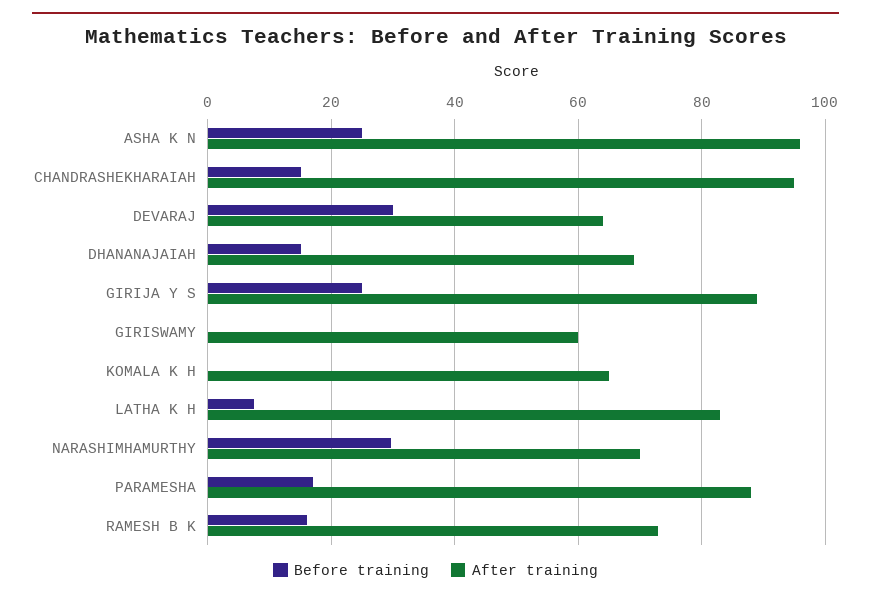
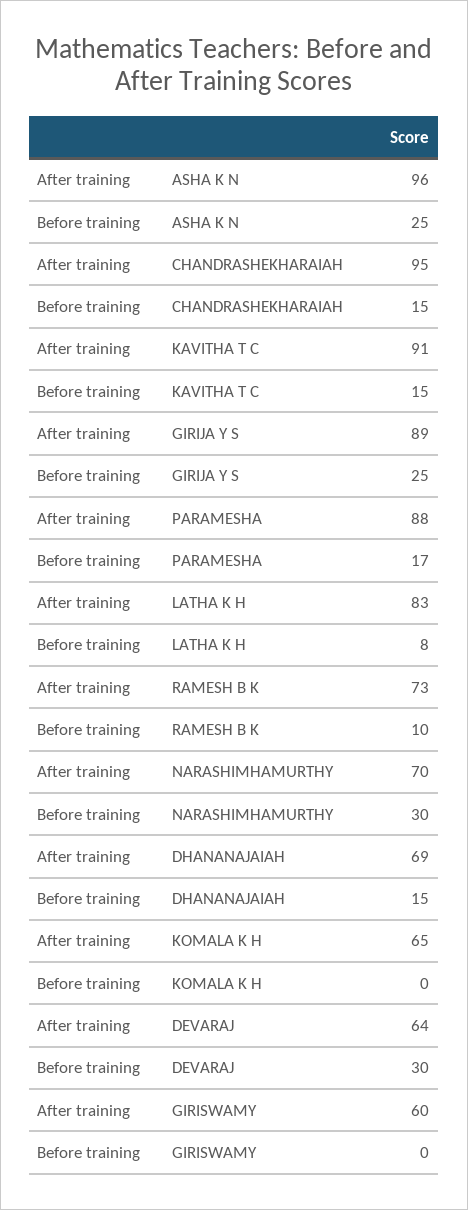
  {
    "Before training": {
      "ASHA K N": 25,
      "CHANDRASHEKHARAIAH": 15,
      "DEVARAJ": 30,
      "DHANANAJAIAH": 15,
      "GIRIJA Y S": 25,
      "GIRISWAMY": 0,
      "KOMALA K H": 0,
      "LATHA K H": 8,
      "NARASHIMHAMURTHY": 30,
      "PARAMESHA": 17,
-     "RAMESH B K": 16
+     "RAMESH B K": 10,
+     "KAVITHA T C": 15
    },
    "After training": {
      "ASHA K N": 96,
      "CHANDRASHEKHARAIAH": 95,
      "DEVARAJ": 64,
      "DHANANAJAIAH": 69,
      "GIRIJA Y S": 89,
      "GIRISWAMY": 60,
      "KOMALA K H": 65,
      "LATHA K H": 83,
      "NARASHIMHAMURTHY": 70,
      "PARAMESHA": 88,
-     "RAMESH B K": 73
+     "RAMESH B K": 73,
+     "KAVITHA T C": 91
    }
  }

